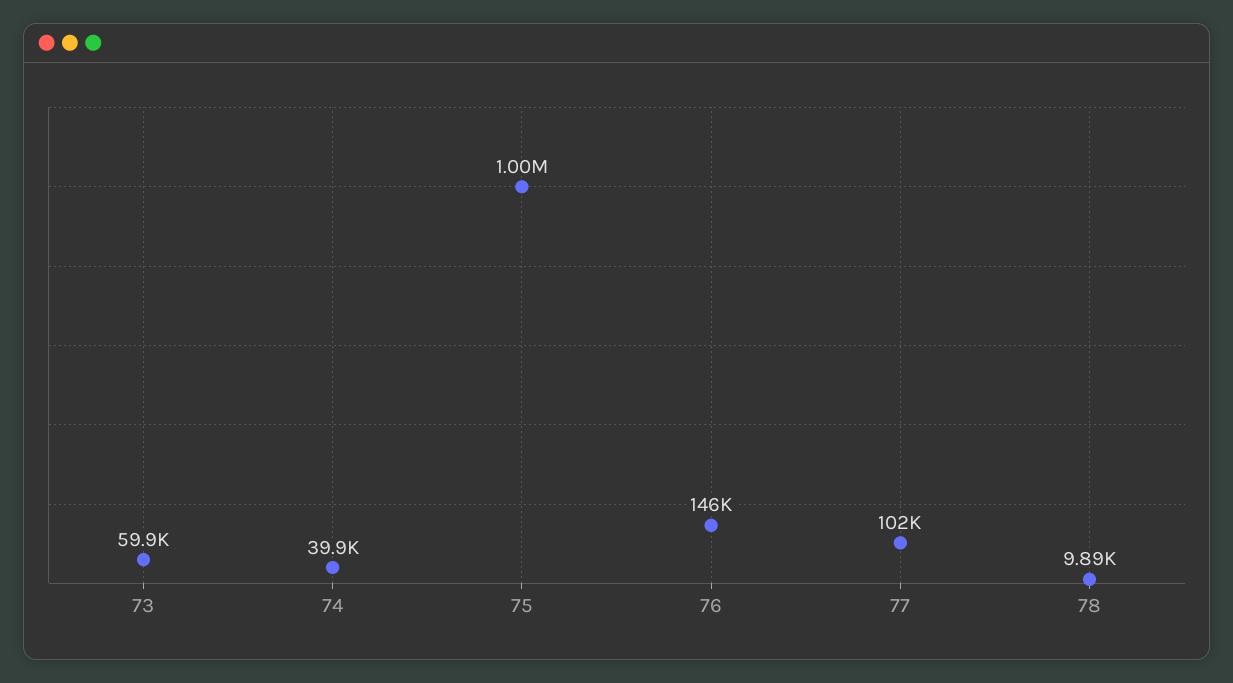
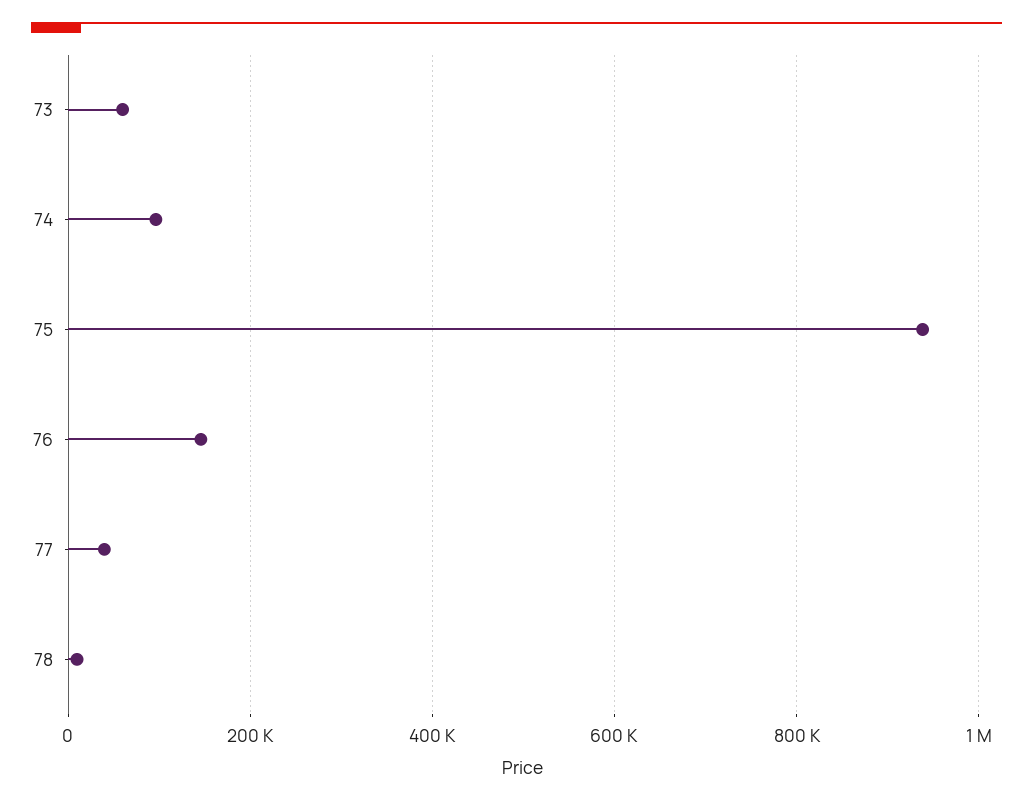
  {
    "73": 59900,
-   "74": 39900,
+   "74": 100000,
-   "75": 1000000,
+   "75": 940000,
    "76": 146000,
-   "77": 102000,
+   "77": 40000,
    "78": 9890
  }

